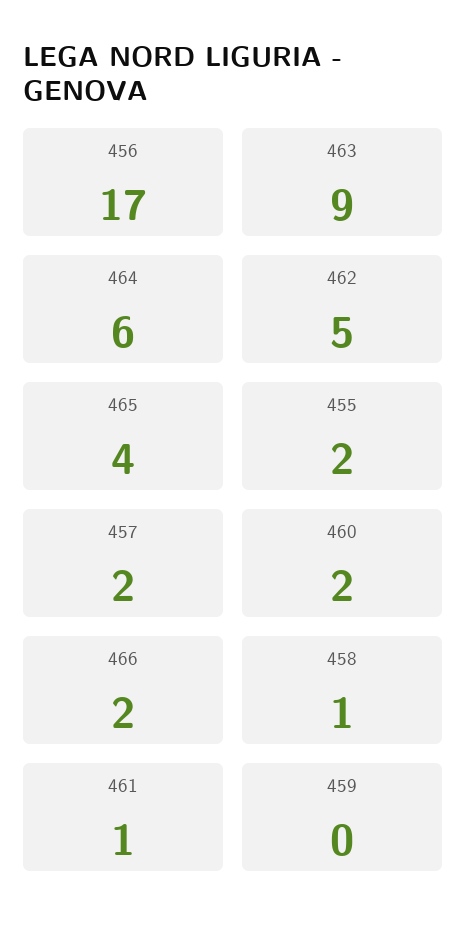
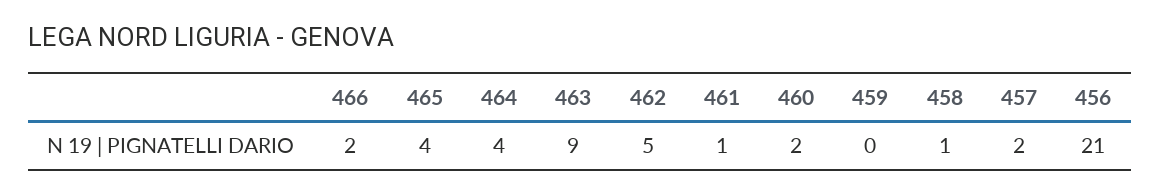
  {
-   "456": 17,
+   "456": 21,
    "463": 9,
-   "464": 6,
+   "464": 4,
    "462": 5,
    "465": 4,
-   "455": 2,
    "457": 2,
    "460": 2,
    "466": 2,
    "458": 1,
    "461": 1,
    "459": 0
  }

